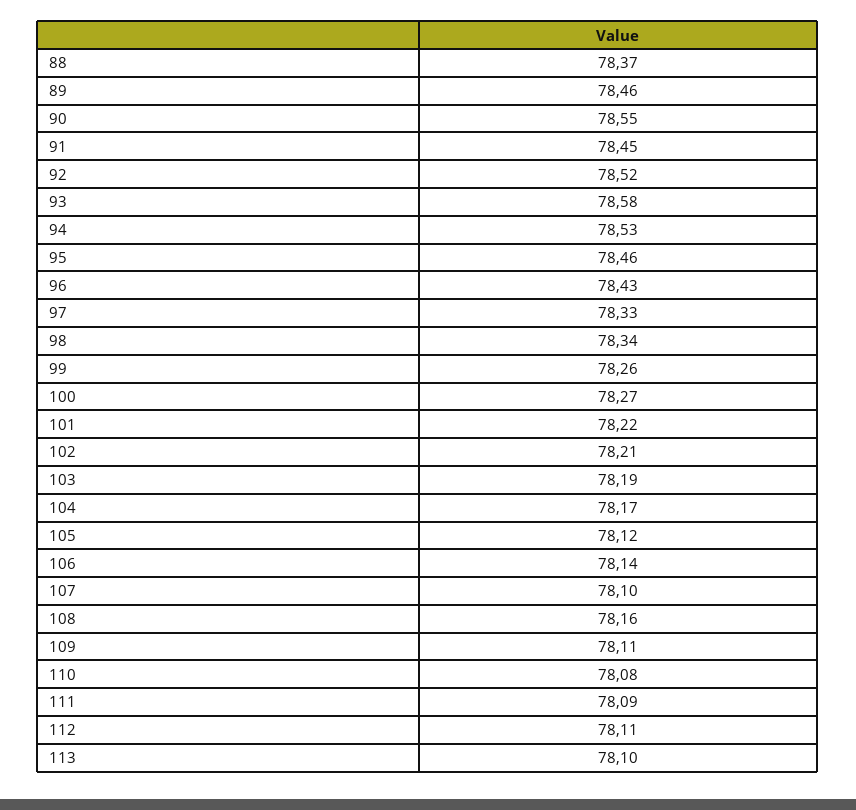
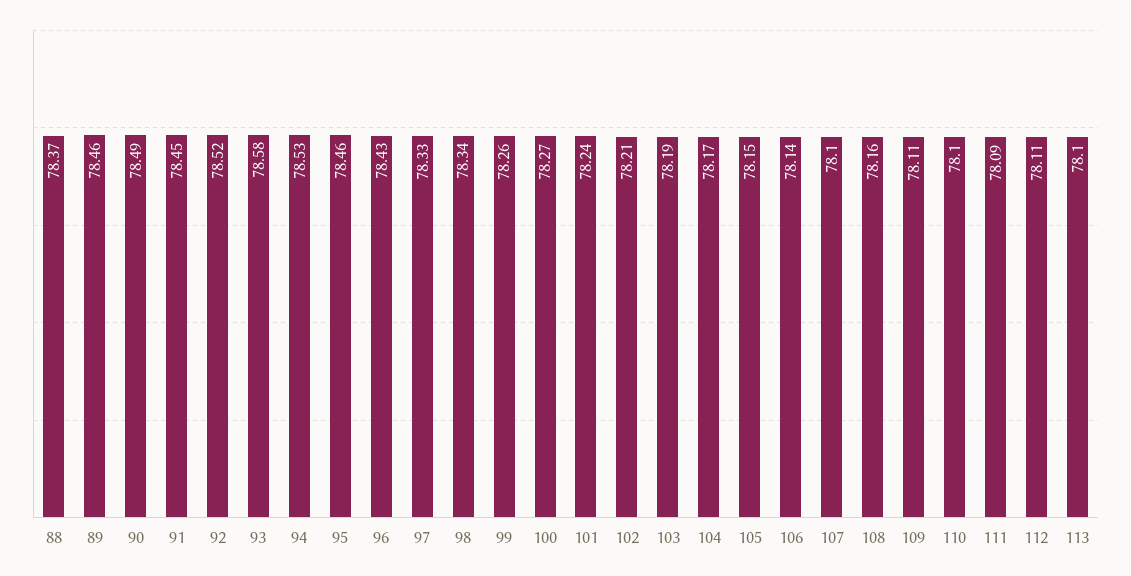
  {
    "88": 78.37,
    "89": 78.46,
-   "90": 78.55,
+   "90": 78.49,
    "91": 78.45,
    "92": 78.52,
    "93": 78.58,
    "94": 78.53,
    "95": 78.46,
    "96": 78.43,
    "97": 78.33,
    "98": 78.34,
    "99": 78.26,
    "100": 78.27,
-   "101": 78.22,
+   "101": 78.24,
    "102": 78.21,
    "103": 78.19,
    "104": 78.17,
-   "105": 78.12,
+   "105": 78.15,
    "106": 78.14,
    "107": 78.1,
    "108": 78.16,
    "109": 78.11,
-   "110": 78.08,
+   "110": 78.1,
    "111": 78.09,
    "112": 78.11,
    "113": 78.1
  }

